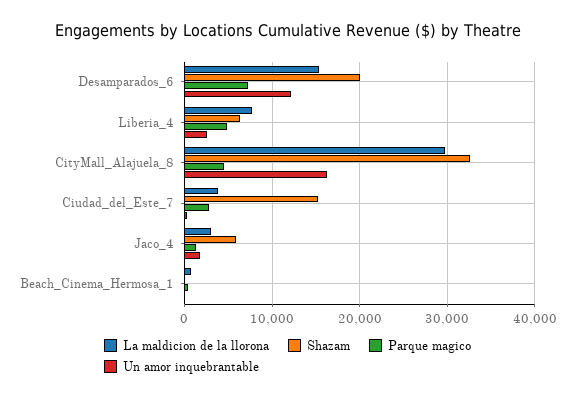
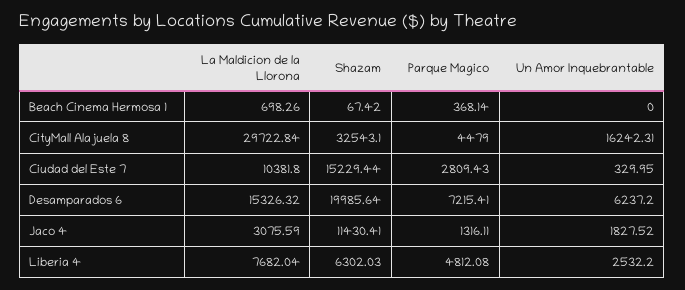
  {
    "La maldicion de la llorona": {
      "Desamparados_6": 15326.32,
      "Liberia_4": 7682.04,
      "CityMall_Alajuela_8": 29722.84,
-     "Ciudad_del_Este_7": 4000,
+     "Ciudad_del_Este_7": 10381.8,
      "Jaco_4": 3075.59,
      "Beach_Cinema_Hermosa_1": 698.26
    },
    "Shazam": {
      "Desamparados_6": 19985.64,
      "Liberia_4": 6302.03,
      "CityMall_Alajuela_8": 32543.1,
      "Ciudad_del_Este_7": 15229.44,
-     "Jaco_4": 6000,
+     "Jaco_4": 11430.41,
      "Beach_Cinema_Hermosa_1": 67.42
    },
    "Parque magico": {
      "Desamparados_6": 7215.41,
      "Liberia_4": 4812.08,
      "CityMall_Alajuela_8": 4479,
      "Ciudad_del_Este_7": 2809.43,
      "Jaco_4": 1316.11,
      "Beach_Cinema_Hermosa_1": 368.14
    },
    "Un amor inquebrantable": {
-     "Desamparados_6": 12000,
+     "Desamparados_6": 6237.2,
      "Liberia_4": 2532.2,
      "CityMall_Alajuela_8": 16242.31,
      "Ciudad_del_Este_7": 329.95,
      "Jaco_4": 1827.52,
      "Beach_Cinema_Hermosa_1": 0
    }
  }

